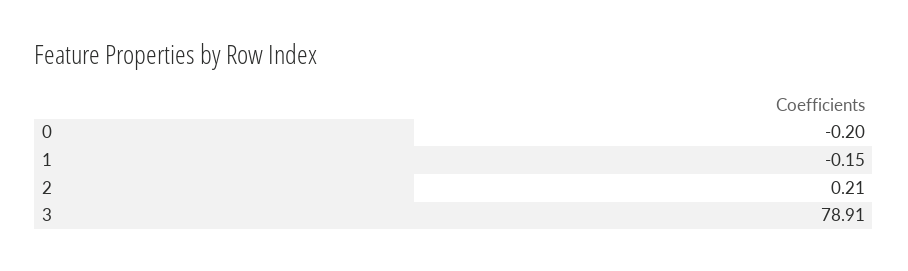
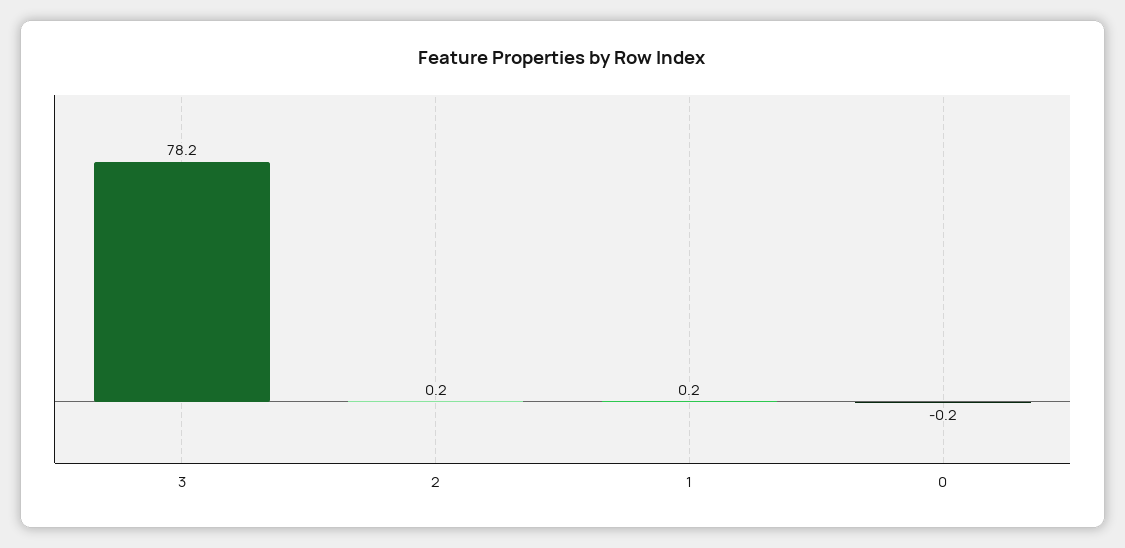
  {
    "0": -0.2,
-   "1": -0.15,
+   "1": 0.2,
    "2": 0.21,
-   "3": 78.91
+   "3": 78.2
  }

